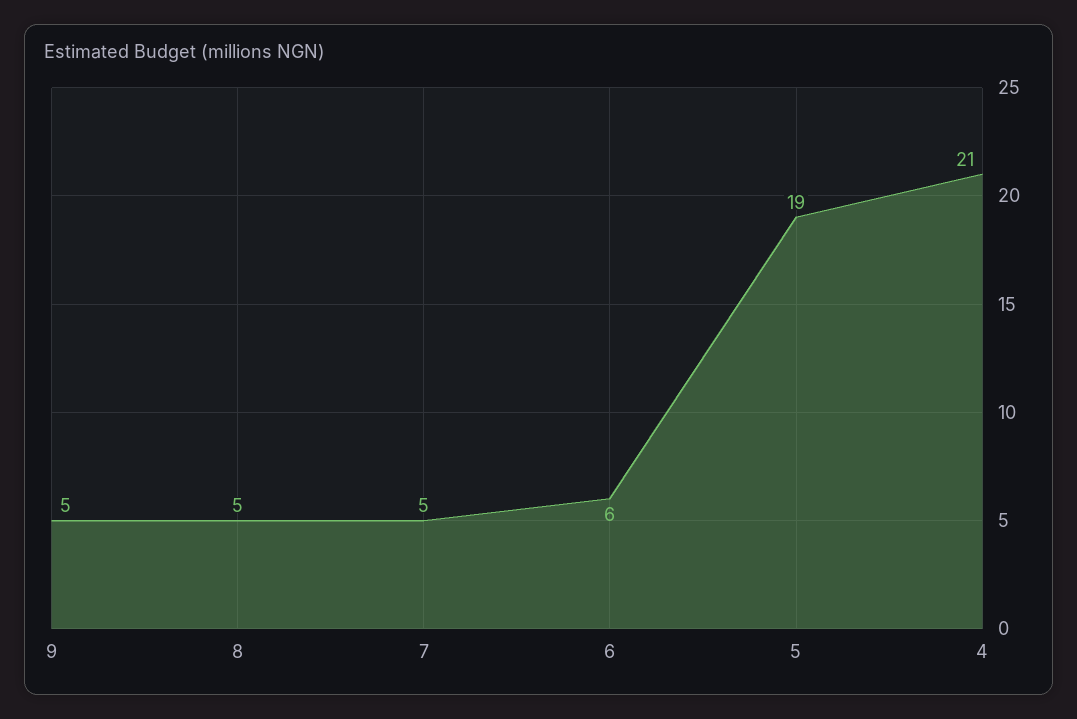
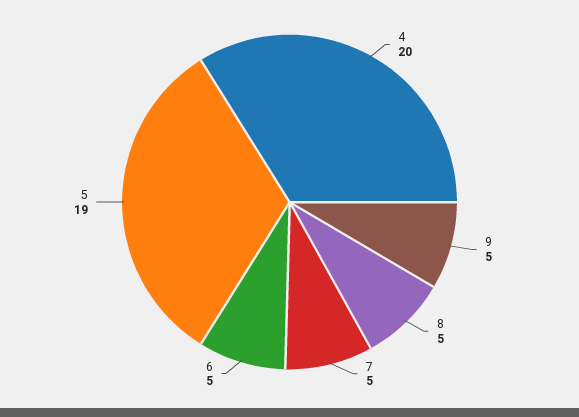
  {
    "9": 5,
    "8": 5,
    "7": 5,
-   "6": 6,
+   "6": 5,
    "5": 19,
-   "4": 21
+   "4": 20
  }

